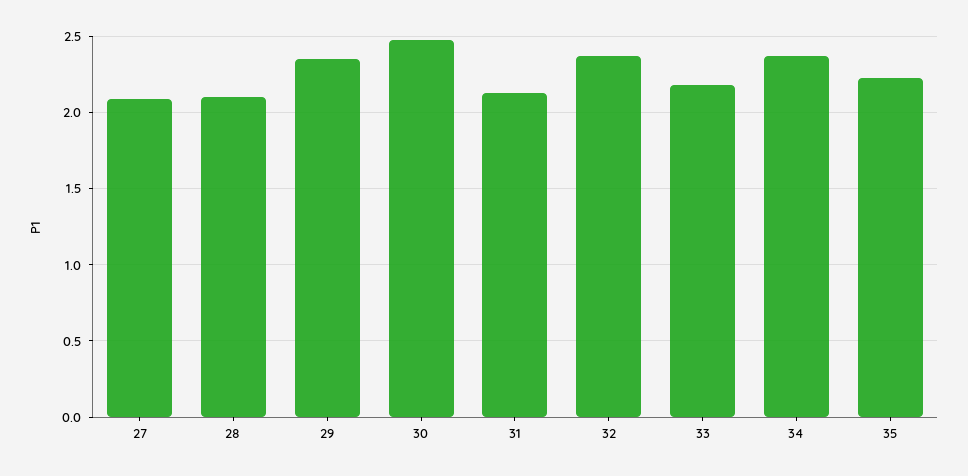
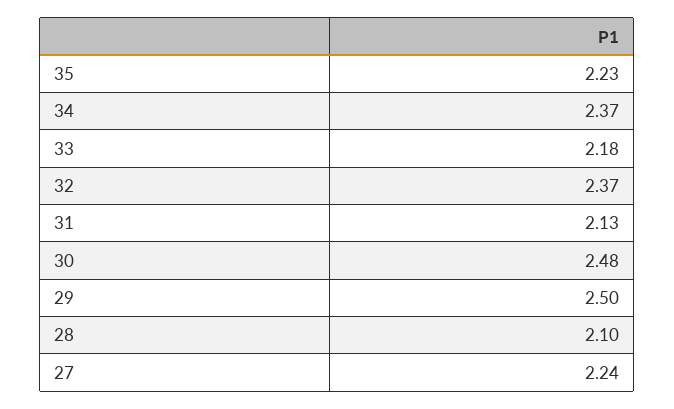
  {
-   "27": 2.1,
+   "27": 2.24,
    "28": 2.1,
-   "29": 2.35,
+   "29": 2.5,
    "30": 2.48,
    "31": 2.13,
    "32": 2.37,
    "33": 2.18,
    "34": 2.37,
    "35": 2.23
  }

